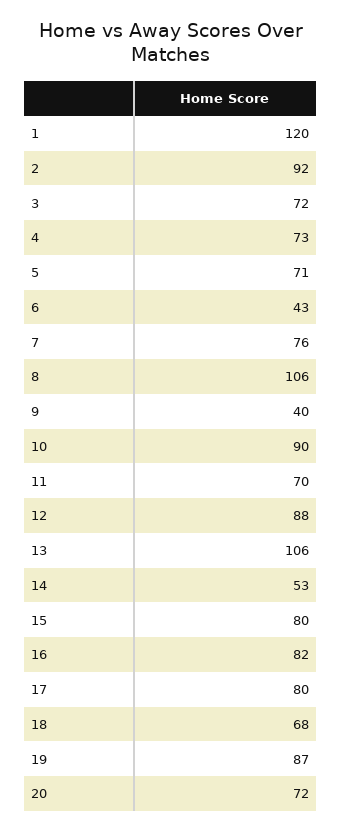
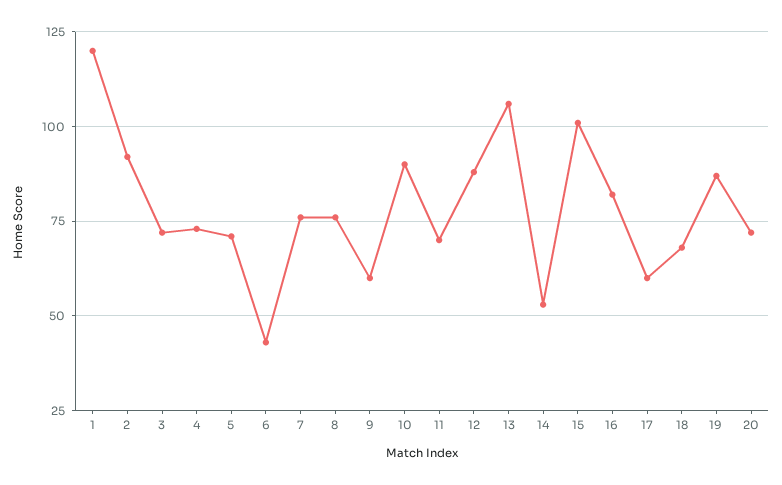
  {
    "1": 120,
    "2": 92,
    "3": 72,
    "4": 73,
    "5": 71,
    "6": 43,
    "7": 76,
-   "8": 106,
+   "8": 75,
-   "9": 40,
+   "9": 60,
    "10": 90,
    "11": 70,
    "12": 88,
    "13": 106,
    "14": 53,
-   "15": 80,
+   "15": 100,
    "16": 82,
-   "17": 80,
+   "17": 60,
    "18": 68,
    "19": 87,
    "20": 72
  }

